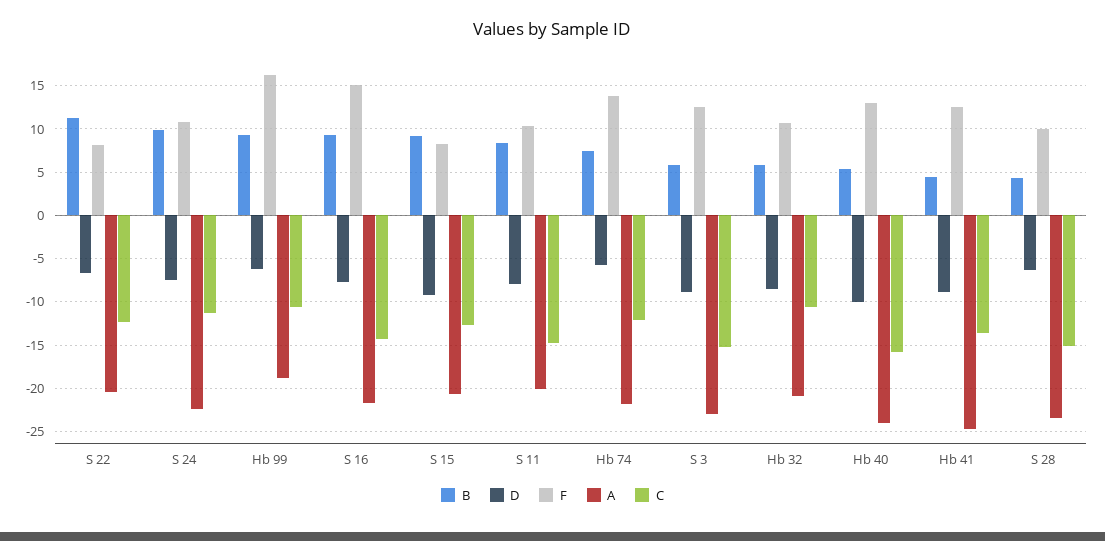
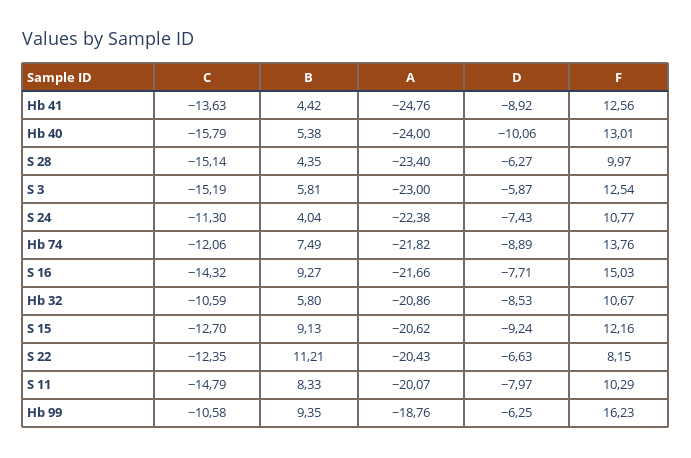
  {
    "B": {
      "S 22": 11.21,
-     "S 24": 10,
+     "S 24": 4.04,
      "Hb 99": 9.35,
      "S 16": 9.27,
      "S 15": 9.13,
      "S 11": 8.33,
      "Hb 74": 7.49,
      "S 3": 5.81,
      "Hb 32": 5.8,
      "Hb 40": 5.38,
      "Hb 41": 4.42,
      "S 28": 4.35
    },
    "D": {
      "S 22": -6.63,
      "S 24": -7.43,
      "Hb 99": -6.25,
      "S 16": -7.71,
      "S 15": -9.24,
      "S 11": -7.97,
-     "Hb 74": -6,
+     "Hb 74": -8.89,
-     "S 3": -9,
+     "S 3": -5.87,
      "Hb 32": -8.53,
      "Hb 40": -10.06,
      "Hb 41": -8.92,
      "S 28": -6.27
    },
    "F": {
      "S 22": 8.15,
      "S 24": 10.77,
      "Hb 99": 16.23,
      "S 16": 15.03,
-     "S 15": 8,
+     "S 15": 12.16,
      "S 11": 10.29,
      "Hb 74": 13.76,
      "S 3": 12.54,
      "Hb 32": 10.67,
      "Hb 40": 13.01,
      "Hb 41": 12.56,
      "S 28": 9.97
    },
    "A": {
      "S 22": -20.43,
      "S 24": -22.38,
      "Hb 99": -18.76,
      "S 16": -21.66,
      "S 15": -20.62,
      "S 11": -20.07,
      "Hb 74": -21.82,
      "S 3": -23,
      "Hb 32": -20.86,
      "Hb 40": -24,
      "Hb 41": -24.76,
      "S 28": -23.4
    },
    "C": {
      "S 22": -12.35,
      "S 24": -11.3,
      "Hb 99": -10.58,
      "S 16": -14.32,
      "S 15": -12.7,
      "S 11": -14.79,
      "Hb 74": -12.06,
      "S 3": -15.19,
      "Hb 32": -10.59,
      "Hb 40": -15.79,
      "Hb 41": -13.63,
      "S 28": -15.14
    }
  }

